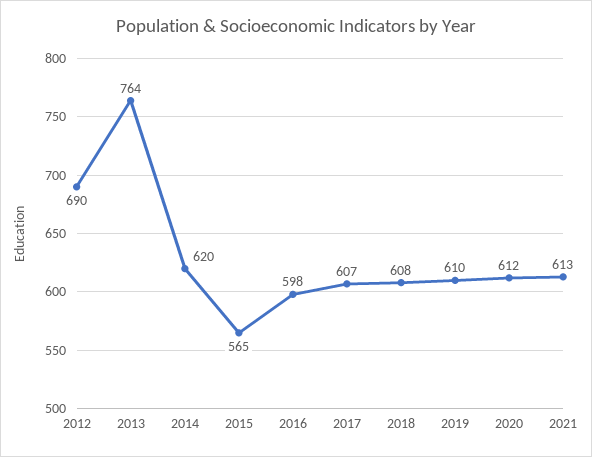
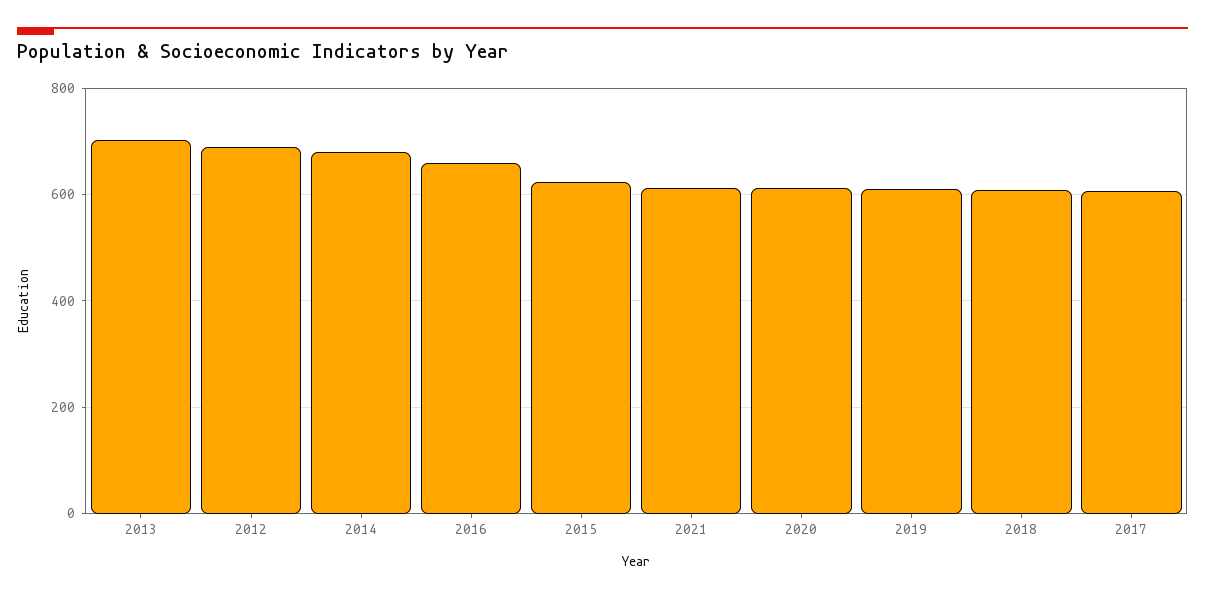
  {
    "2012": 690,
-   "2013": 764,
+   "2013": 700,
-   "2014": 620,
+   "2014": 680,
-   "2015": 565,
+   "2015": 620,
-   "2016": 598,
+   "2016": 660,
    "2017": 607,
    "2018": 608,
    "2019": 610,
    "2020": 612,
    "2021": 613
  }

